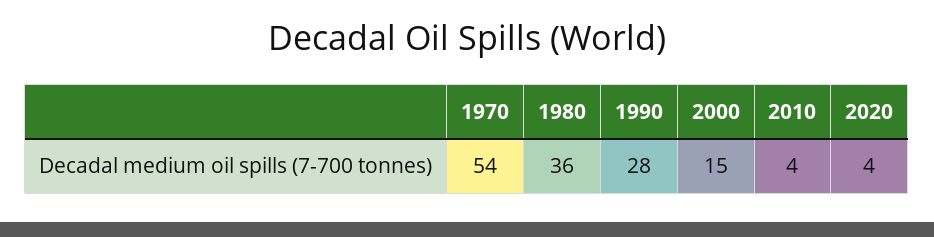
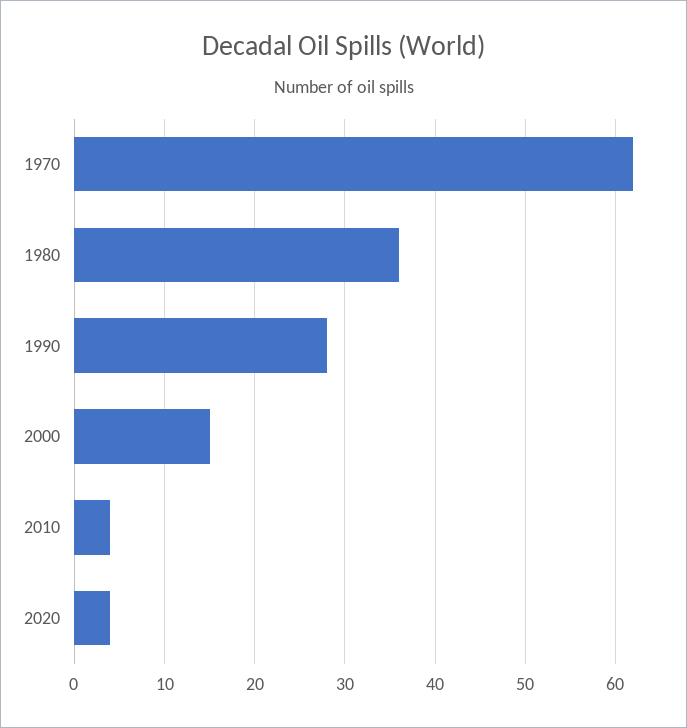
  {
-   "1970": 54,
+   "1970": 62,
    "1980": 36,
    "1990": 28,
    "2000": 15,
    "2010": 4,
    "2020": 4
  }

